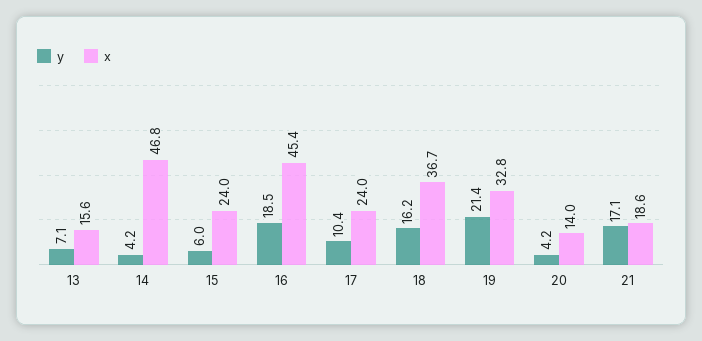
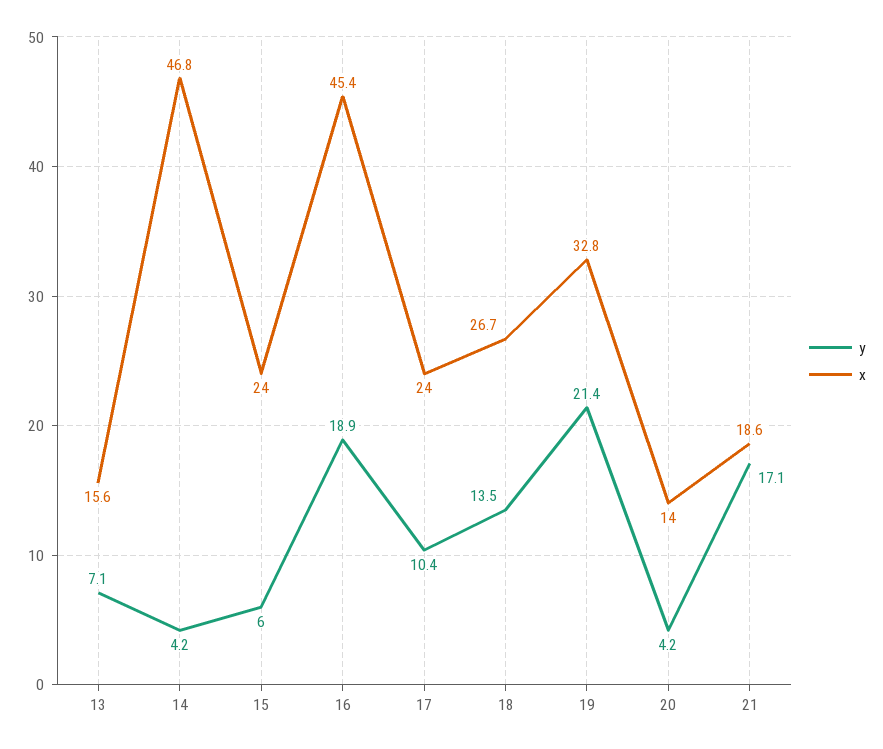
  {
    "y": {
      "13": 7.1,
      "14": 4.2,
      "15": 6,
-     "16": 18.5,
+     "16": 18.9,
      "17": 10.4,
-     "18": 16.2,
+     "18": 13.5,
      "19": 21.4,
      "20": 4.2,
      "21": 17.1
    },
    "x": {
      "13": 15.6,
      "14": 46.8,
      "15": 24,
      "16": 45.4,
      "17": 24,
-     "18": 36.7,
+     "18": 26.7,
      "19": 32.8,
      "20": 14,
      "21": 18.6
    }
  }

